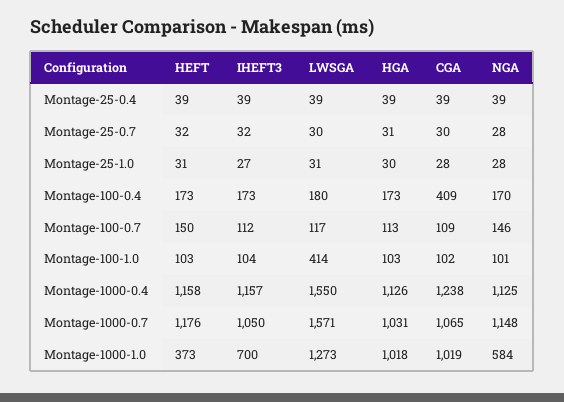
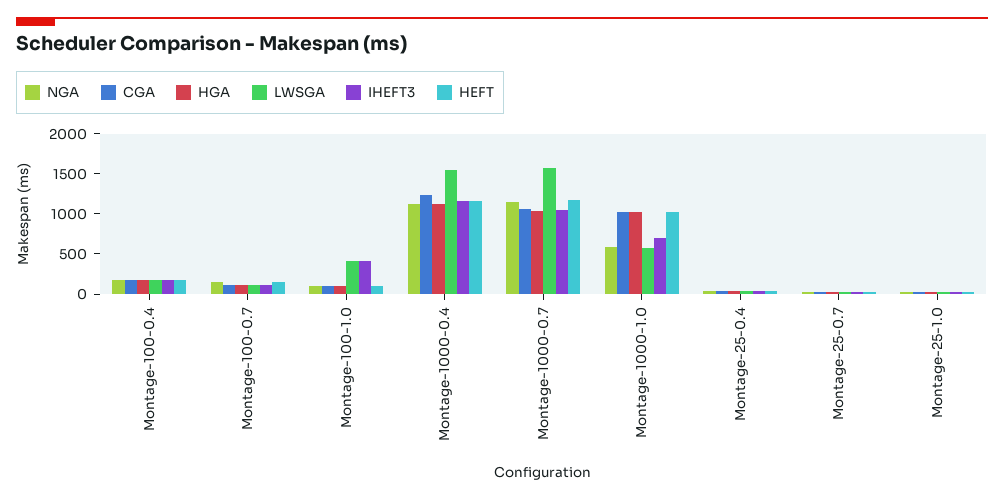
  {
    "HEFT": {
      "Montage-25-0.4": 39,
      "Montage-25-0.7": 32,
      "Montage-25-1.0": 31,
      "Montage-100-0.4": 173,
      "Montage-100-0.7": 150,
      "Montage-100-1.0": 103,
      "Montage-1000-0.4": 1158,
      "Montage-1000-0.7": 1176,
-     "Montage-1000-1.0": 373
+     "Montage-1000-1.0": 1000
    },
    "IHEFT3": {
      "Montage-25-0.4": 39,
      "Montage-25-0.7": 32,
      "Montage-25-1.0": 27,
      "Montage-100-0.4": 173,
      "Montage-100-0.7": 112,
-     "Montage-100-1.0": 104,
+     "Montage-100-1.0": 400,
      "Montage-1000-0.4": 1157,
      "Montage-1000-0.7": 1050,
      "Montage-1000-1.0": 700
    },
    "LWSGA": {
      "Montage-25-0.4": 39,
      "Montage-25-0.7": 30,
      "Montage-25-1.0": 31,
      "Montage-100-0.4": 180,
      "Montage-100-0.7": 117,
      "Montage-100-1.0": 414,
      "Montage-1000-0.4": 1550,
      "Montage-1000-0.7": 1571,
-     "Montage-1000-1.0": 1273
+     "Montage-1000-1.0": 600
    },
    "HGA": {
      "Montage-25-0.4": 39,
      "Montage-25-0.7": 31,
      "Montage-25-1.0": 30,
      "Montage-100-0.4": 173,
      "Montage-100-0.7": 113,
      "Montage-100-1.0": 103,
      "Montage-1000-0.4": 1126,
      "Montage-1000-0.7": 1031,
      "Montage-1000-1.0": 1018
    },
    "CGA": {
      "Montage-25-0.4": 39,
      "Montage-25-0.7": 30,
      "Montage-25-1.0": 28,
-     "Montage-100-0.4": 409,
+     "Montage-100-0.4": 200,
      "Montage-100-0.7": 109,
      "Montage-100-1.0": 102,
      "Montage-1000-0.4": 1238,
      "Montage-1000-0.7": 1065,
      "Montage-1000-1.0": 1019
    },
    "NGA": {
      "Montage-25-0.4": 39,
      "Montage-25-0.7": 28,
      "Montage-25-1.0": 28,
      "Montage-100-0.4": 170,
      "Montage-100-0.7": 146,
      "Montage-100-1.0": 101,
      "Montage-1000-0.4": 1125,
      "Montage-1000-0.7": 1148,
      "Montage-1000-1.0": 584
    }
  }

